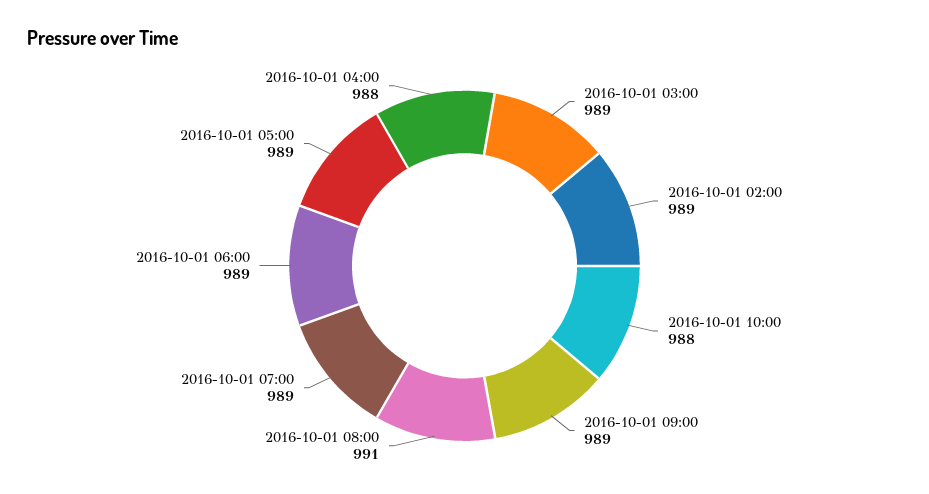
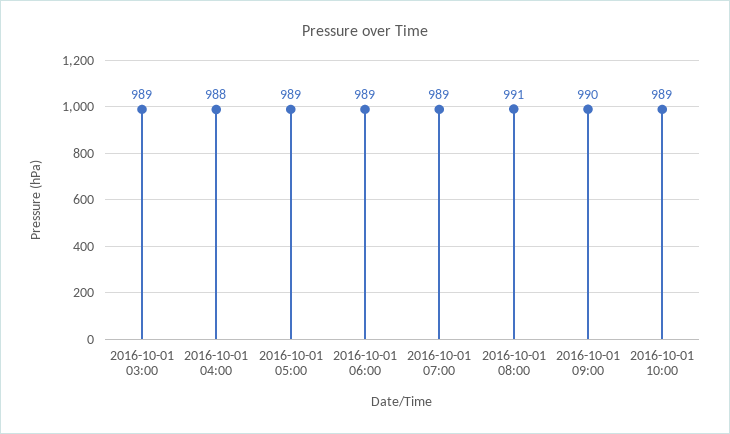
  {
    "2016-10-01 03:00": 989,
-   "2016-10-01 02:00": 989,
-   "2016-10-01 10:00": 988,
+   "2016-10-01 10:00": 989,
-   "2016-10-01 09:00": 989,
+   "2016-10-01 09:00": 990,
    "2016-10-01 08:00": 991,
    "2016-10-01 07:00": 989,
    "2016-10-01 06:00": 989,
    "2016-10-01 05:00": 989,
    "2016-10-01 04:00": 988
  }

